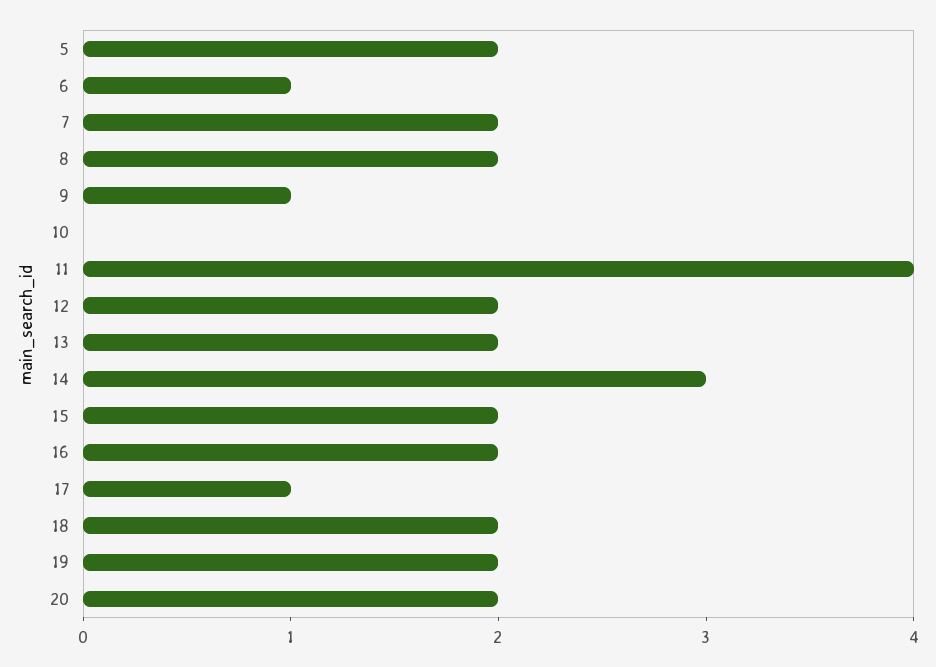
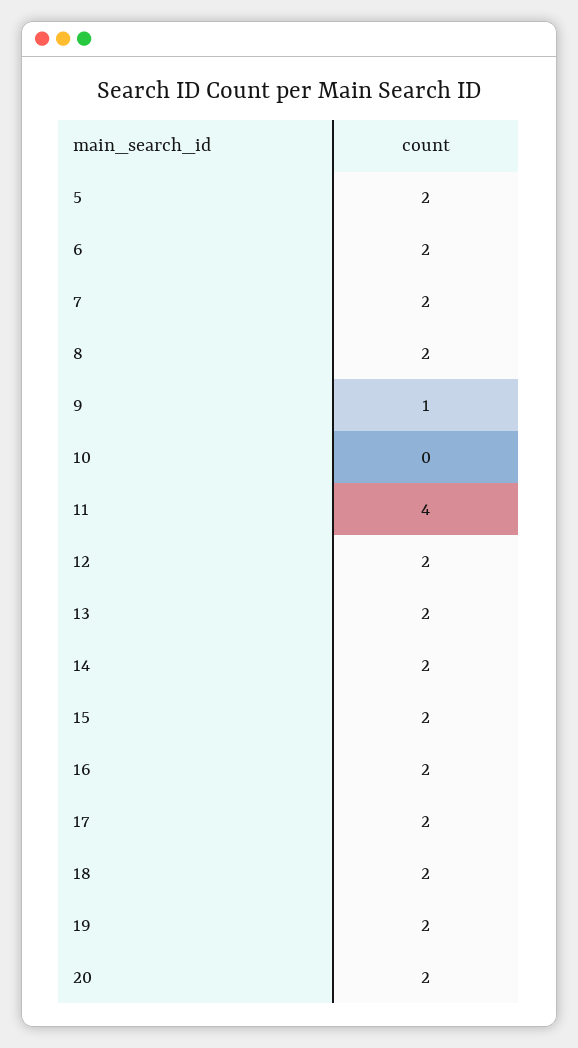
  {
    "5": 2,
-   "6": 1,
+   "6": 2,
    "7": 2,
    "8": 2,
    "9": 1,
    "10": 0,
    "11": 4,
    "12": 2,
    "13": 2,
-   "14": 3,
+   "14": 2,
    "15": 2,
    "16": 2,
-   "17": 1,
+   "17": 2,
    "18": 2,
    "19": 2,
    "20": 2
  }

